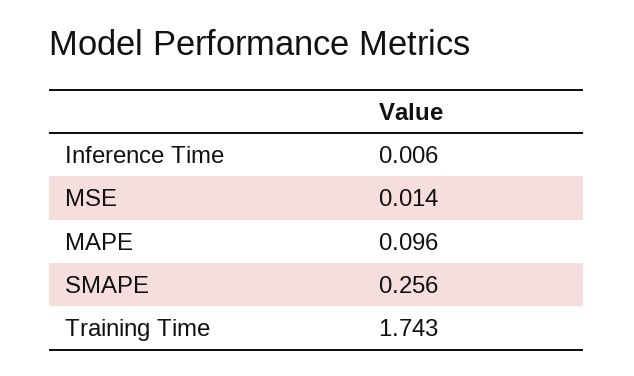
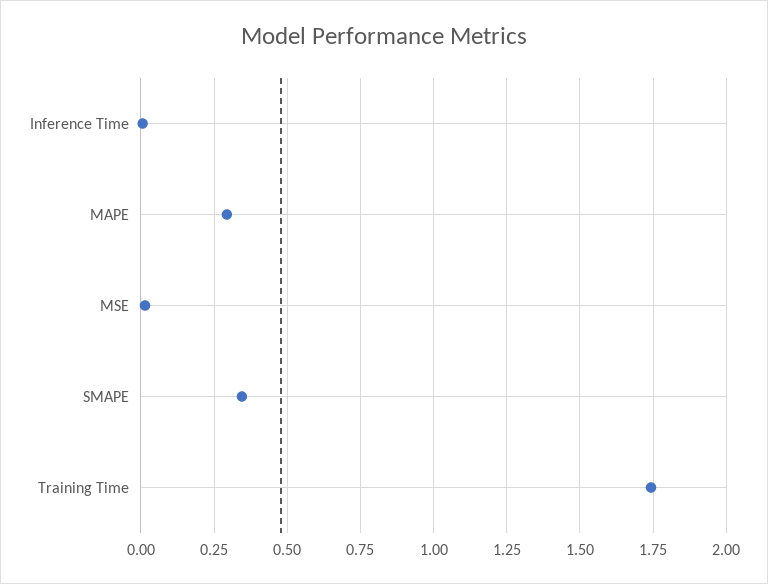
  {
    "Inference Time": 0.006,
    "MSE": 0.014,
-   "MAPE": 0.096,
+   "MAPE": 0.3,
-   "SMAPE": 0.256,
+   "SMAPE": 0.35,
    "Training Time": 1.743
  }

